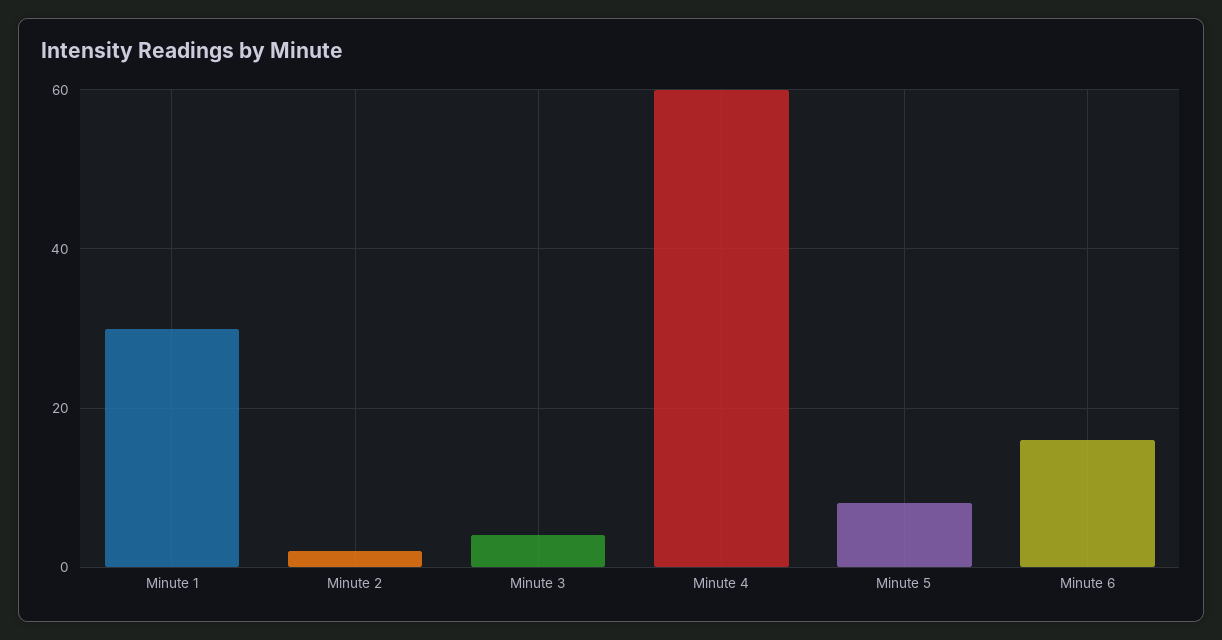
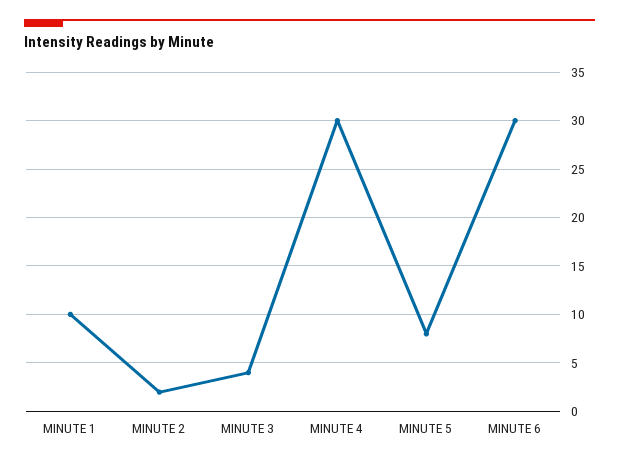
  {
-   "Minute 1": 30,
+   "Minute 1": 10,
    "Minute 2": 2,
    "Minute 3": 4,
-   "Minute 4": 60,
+   "Minute 4": 30,
    "Minute 5": 8,
-   "Minute 6": 15
+   "Minute 6": 30
  }

